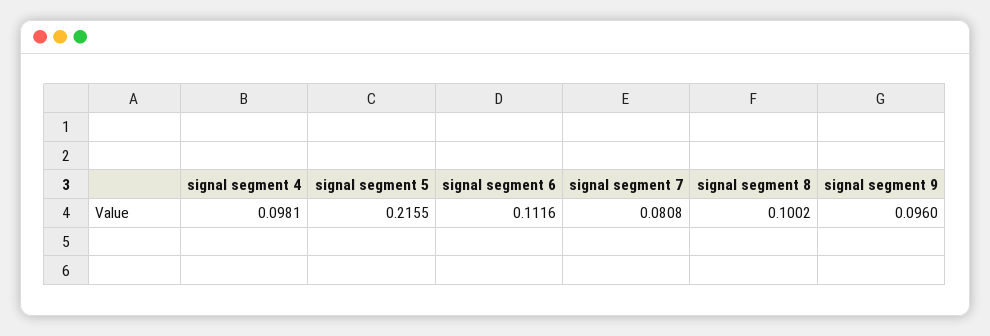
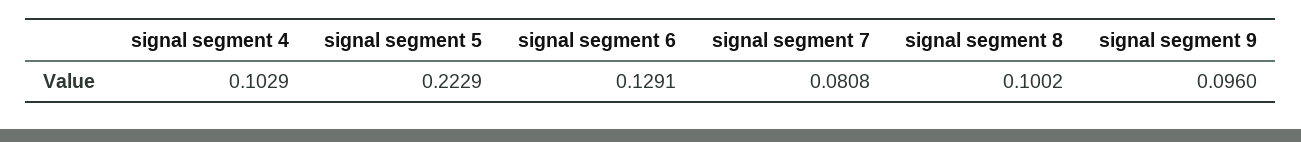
  {
-   "signal segment 4": 0.0981,
+   "signal segment 4": 0.1029,
-   "signal segment 5": 0.2155,
+   "signal segment 5": 0.2229,
-   "signal segment 6": 0.1116,
+   "signal segment 6": 0.1291,
    "signal segment 7": 0.0808,
    "signal segment 8": 0.1002,
    "signal segment 9": 0.096
  }

